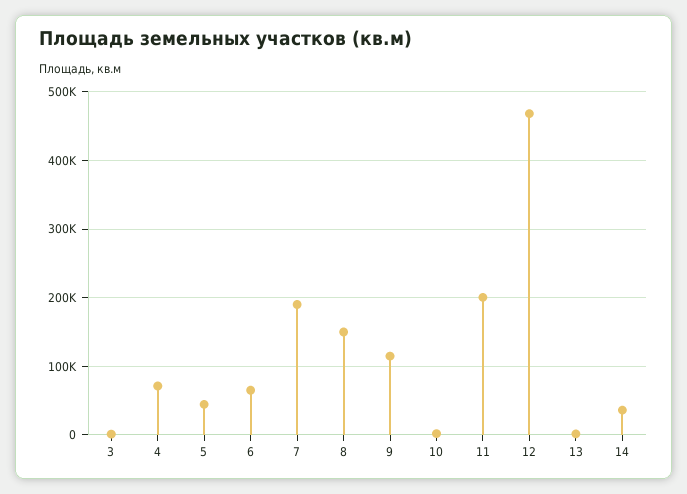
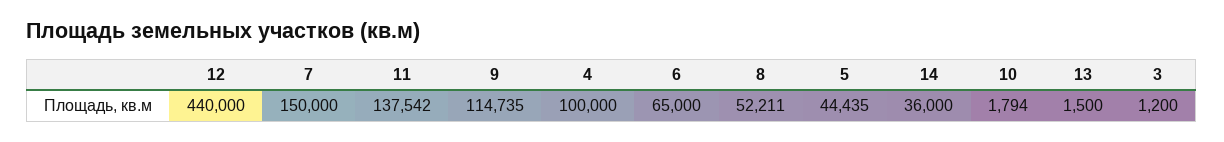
  {
    "3": 1200,
-   "4": 70000,
+   "4": 100000,
    "5": 44435,
    "6": 65000,
-   "7": 190000,
+   "7": 150000,
-   "8": 150000,
+   "8": 52211,
    "9": 114735,
    "10": 1794,
-   "11": 200000,
+   "11": 137542,
-   "12": 470000,
+   "12": 440000,
    "13": 1500,
    "14": 36000
  }

